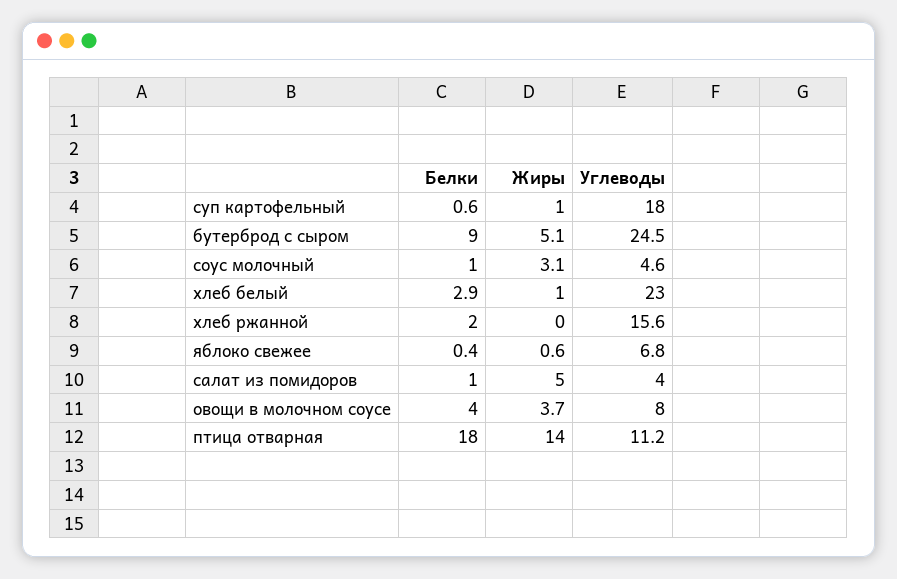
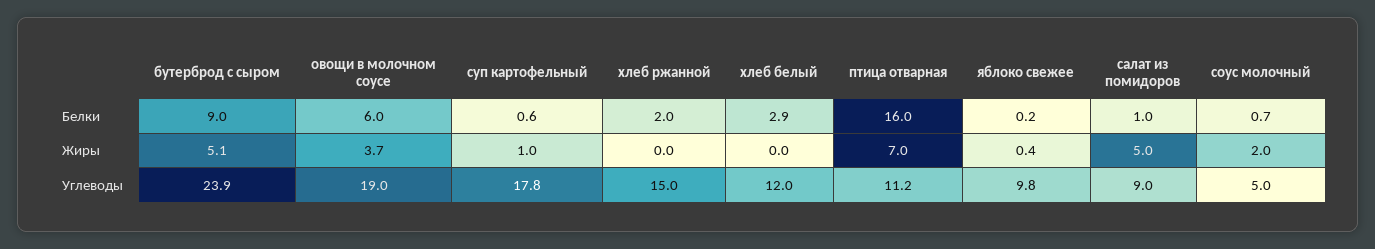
  {
    "Белки": {
      "суп картофельный": 0.6,
      "бутерброд с сыром": 9,
-     "соус молочный": 1,
+     "соус молочный": 0.7,
      "хлеб белый": 2.9,
      "хлеб ржанной": 2,
-     "яблоко свежее": 0.4,
+     "яблоко свежее": 0.2,
      "салат из помидоров": 1,
-     "овощи в молочном соусе": 4,
+     "овощи в молочном соусе": 6,
-     "птица отварная": 18
+     "птица отварная": 16
    },
    "Жиры": {
      "суп картофельный": 1,
      "бутерброд с сыром": 5.1,
-     "соус молочный": 3.1,
+     "соус молочный": 2,
-     "хлеб белый": 1,
+     "хлеб белый": 0,
      "хлеб ржанной": 0,
-     "яблоко свежее": 0.6,
+     "яблоко свежее": 0.4,
      "салат из помидоров": 5,
      "овощи в молочном соусе": 3.7,
-     "птица отварная": 14
+     "птица отварная": 7
    },
    "Углеводы": {
-     "суп картофельный": 18,
+     "суп картофельный": 17.8,
-     "бутерброд с сыром": 24.5,
+     "бутерброд с сыром": 23.9,
-     "соус молочный": 4.6,
+     "соус молочный": 5,
-     "хлеб белый": 23,
+     "хлеб белый": 12,
-     "хлеб ржанной": 15.6,
+     "хлеб ржанной": 15,
-     "яблоко свежее": 6.8,
+     "яблоко свежее": 9.8,
-     "салат из помидоров": 4,
+     "салат из помидоров": 9,
-     "овощи в молочном соусе": 8,
+     "овощи в молочном соусе": 19,
      "птица отварная": 11.2
    }
  }

